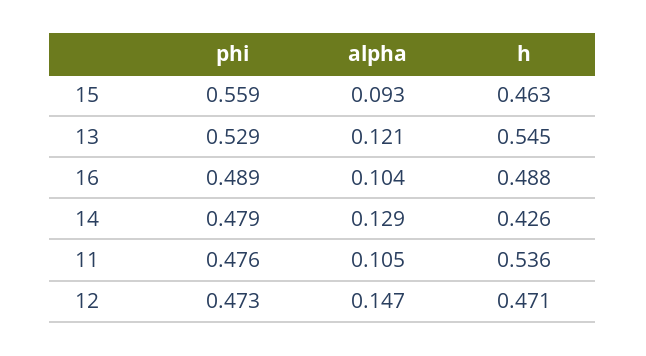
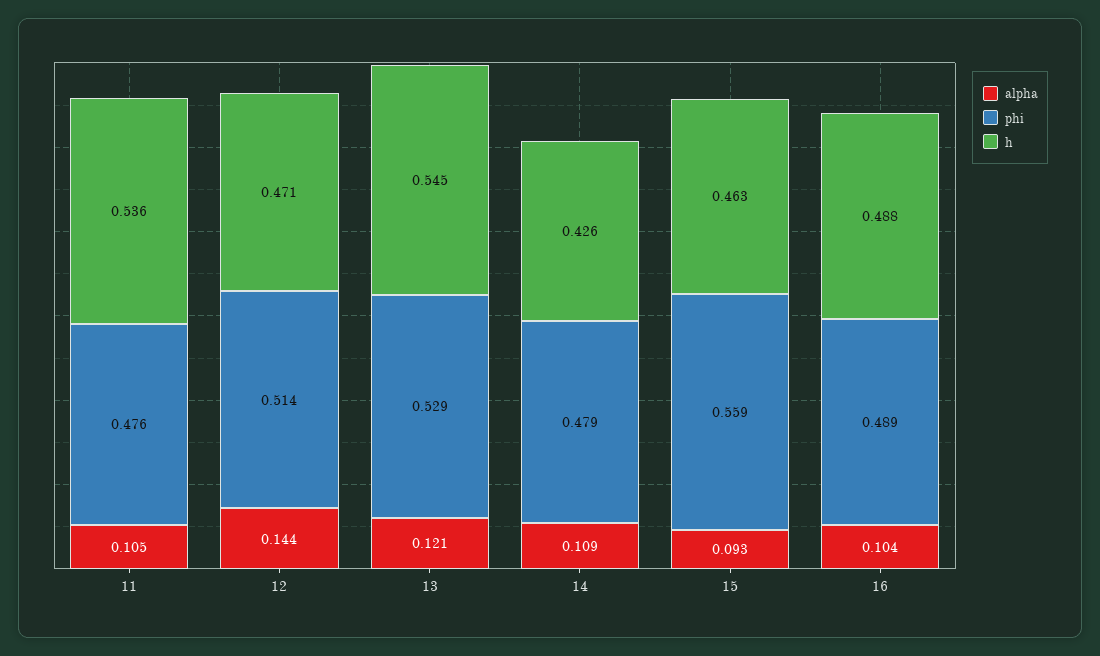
  {
    "phi": {
      "15": 0.559,
      "13": 0.529,
      "16": 0.489,
      "14": 0.479,
      "11": 0.476,
-     "12": 0.473
+     "12": 0.514
    },
    "alpha": {
      "15": 0.093,
      "13": 0.121,
      "16": 0.104,
-     "14": 0.129,
+     "14": 0.109,
      "11": 0.105,
-     "12": 0.147
+     "12": 0.144
    },
    "h": {
      "15": 0.463,
      "13": 0.545,
      "16": 0.488,
      "14": 0.426,
      "11": 0.536,
      "12": 0.471
    }
  }

